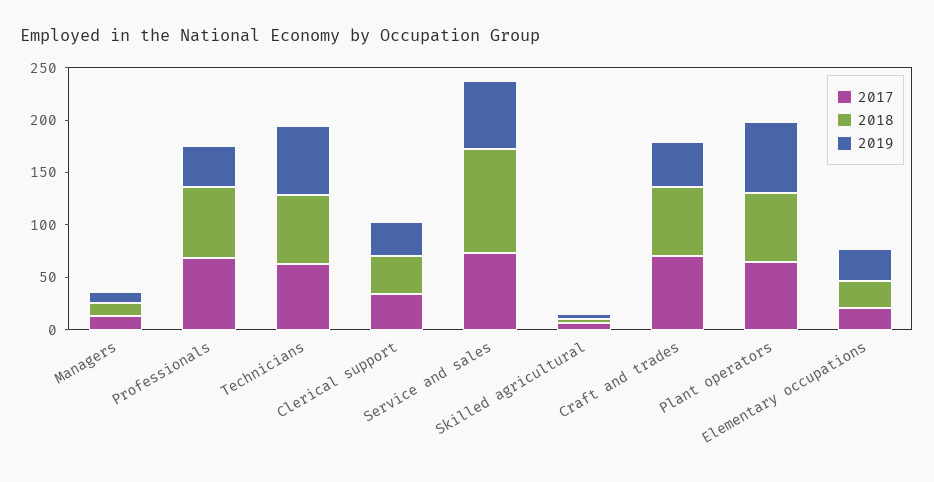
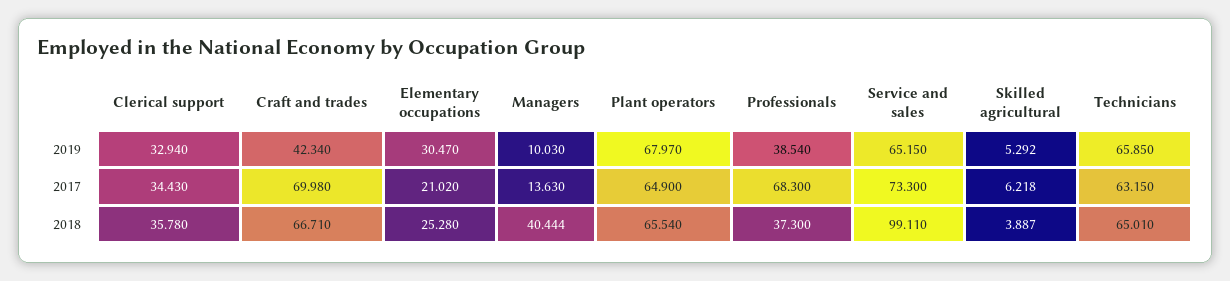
  {
    "2017": {
      "Managers": 13.63,
      "Professionals": 68.3,
      "Technicians": 63.15,
      "Clerical support": 34.43,
      "Service and sales": 73.3,
      "Skilled agricultural": 6.218,
      "Craft and trades": 69.98,
      "Plant operators": 64.9,
      "Elementary occupations": 21.02
    },
    "2018": {
-     "Managers": 10,
+     "Managers": 40.444,
-     "Professionals": 70,
+     "Professionals": 37.3,
      "Technicians": 65.01,
      "Clerical support": 35.78,
      "Service and sales": 99.11,
      "Skilled agricultural": 3.887,
      "Craft and trades": 66.71,
      "Plant operators": 65.54,
      "Elementary occupations": 25.28
    },
    "2019": {
      "Managers": 10.03,
      "Professionals": 38.54,
      "Technicians": 65.85,
      "Clerical support": 32.94,
      "Service and sales": 65.15,
      "Skilled agricultural": 5.292,
      "Craft and trades": 42.34,
      "Plant operators": 67.97,
      "Elementary occupations": 30.47
    }
  }

